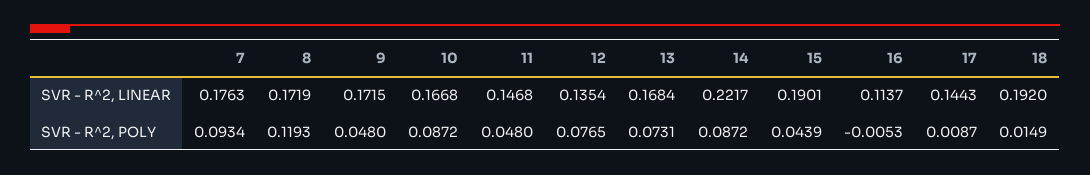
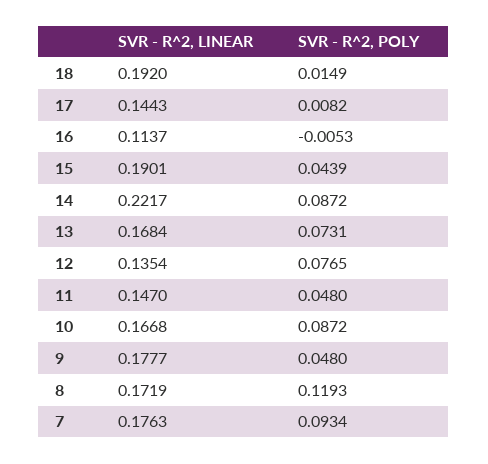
  {
    "7": {
      "SVR - R^2, LINEAR": 0.1763,
      "SVR - R^2, POLY": 0.0934
    },
    "8": {
      "SVR - R^2, LINEAR": 0.1719,
      "SVR - R^2, POLY": 0.1193
    },
    "9": {
-     "SVR - R^2, LINEAR": 0.1715,
+     "SVR - R^2, LINEAR": 0.1777,
      "SVR - R^2, POLY": 0.048
    },
    "10": {
      "SVR - R^2, LINEAR": 0.1668,
      "SVR - R^2, POLY": 0.0872
    },
    "11": {
-     "SVR - R^2, LINEAR": 0.1468,
+     "SVR - R^2, LINEAR": 0.147,
      "SVR - R^2, POLY": 0.048
    },
    "12": {
      "SVR - R^2, LINEAR": 0.1354,
      "SVR - R^2, POLY": 0.0765
    },
    "13": {
      "SVR - R^2, LINEAR": 0.1684,
      "SVR - R^2, POLY": 0.0731
    },
    "14": {
      "SVR - R^2, LINEAR": 0.2217,
      "SVR - R^2, POLY": 0.0872
    },
    "15": {
      "SVR - R^2, LINEAR": 0.1901,
      "SVR - R^2, POLY": 0.0439
    },
    "16": {
      "SVR - R^2, LINEAR": 0.1137,
      "SVR - R^2, POLY": -0.0053
    },
    "17": {
      "SVR - R^2, LINEAR": 0.1443,
-     "SVR - R^2, POLY": 0.0087
+     "SVR - R^2, POLY": 0.0082
    },
    "18": {
      "SVR - R^2, LINEAR": 0.192,
      "SVR - R^2, POLY": 0.0149
    }
  }

